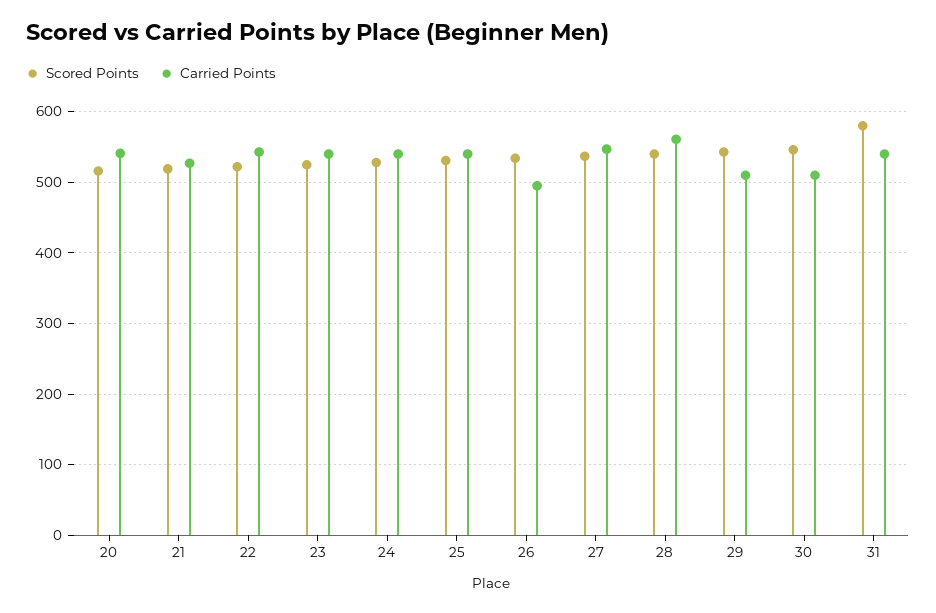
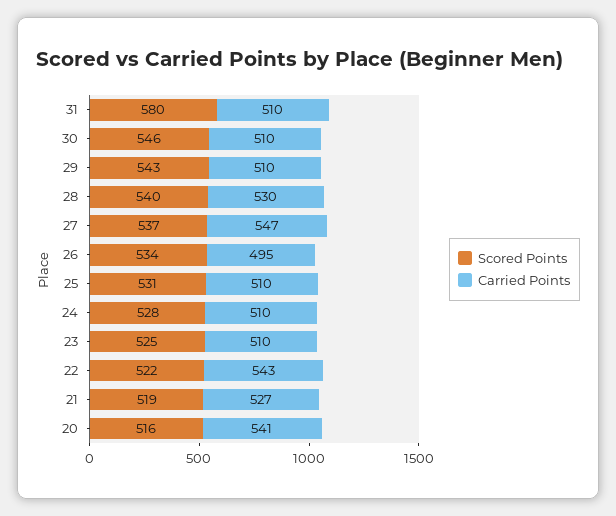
  {
    "Scored Points": {
      "20": 516,
      "21": 519,
      "22": 522,
      "23": 525,
      "24": 528,
      "25": 531,
      "26": 534,
      "27": 537,
      "28": 540,
      "29": 543,
      "30": 546,
      "31": 580
    },
    "Carried Points": {
      "20": 541,
      "21": 527,
      "22": 543,
-     "23": 540,
+     "23": 510,
-     "24": 540,
+     "24": 510,
-     "25": 540,
+     "25": 510,
      "26": 495,
      "27": 547,
-     "28": 560,
+     "28": 530,
      "29": 510,
      "30": 510,
-     "31": 540
+     "31": 510
    }
  }

